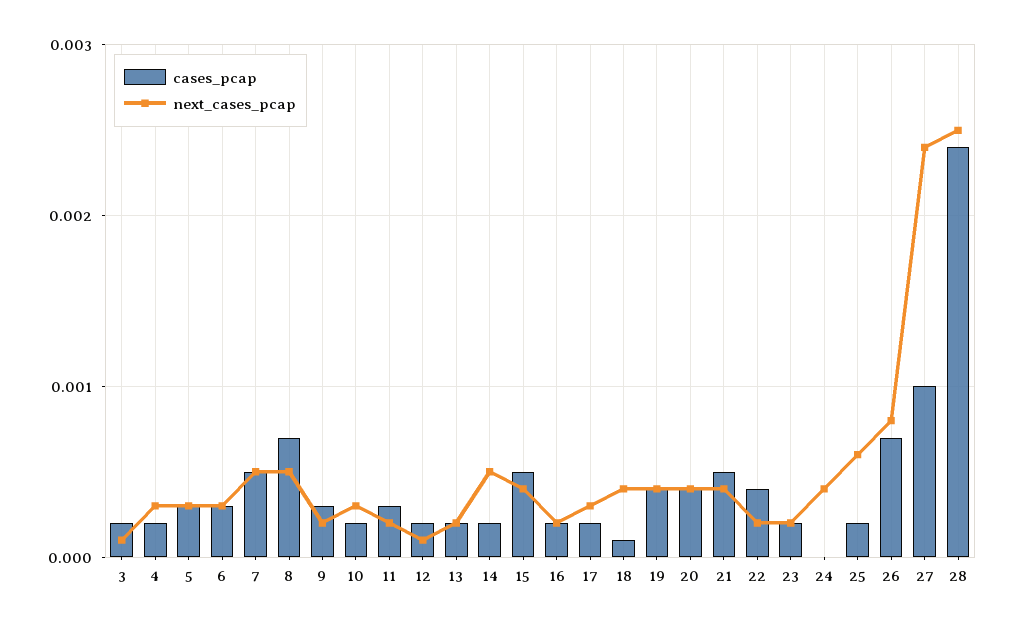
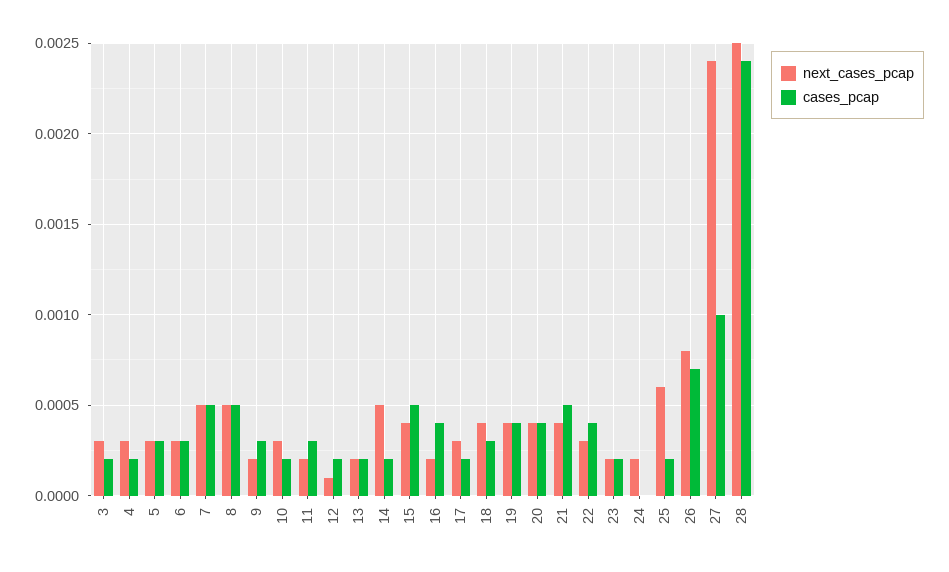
  {
    "cases_pcap": {
      "3": 0.0002,
      "4": 0.0002,
      "5": 0.0003,
      "6": 0.0003,
      "7": 0.0005,
-     "8": 0.0007,
+     "8": 0.0005,
      "9": 0.0003,
      "10": 0.0002,
      "11": 0.0003,
      "12": 0.0002,
      "13": 0.0002,
      "14": 0.0002,
      "15": 0.0005,
-     "16": 0.0002,
+     "16": 0.0004,
      "17": 0.0002,
-     "18": 0.0001,
+     "18": 0.0003,
      "19": 0.0004,
      "20": 0.0004,
      "21": 0.0005,
      "22": 0.0004,
      "23": 0.0002,
      "24": 0,
      "25": 0.0002,
      "26": 0.0007,
      "27": 0.001,
      "28": 0.0024
    },
    "next_cases_pcap": {
-     "3": 0.0001,
+     "3": 0.0003,
      "4": 0.0003,
      "5": 0.0003,
      "6": 0.0003,
      "7": 0.0005,
      "8": 0.0005,
      "9": 0.0002,
      "10": 0.0003,
      "11": 0.0002,
      "12": 0.0001,
      "13": 0.0002,
      "14": 0.0005,
      "15": 0.0004,
      "16": 0.0002,
      "17": 0.0003,
      "18": 0.0004,
      "19": 0.0004,
      "20": 0.0004,
      "21": 0.0004,
-     "22": 0.0002,
+     "22": 0.0003,
      "23": 0.0002,
-     "24": 0.0004,
+     "24": 0.0002,
      "25": 0.0006,
      "26": 0.0008,
      "27": 0.0024,
      "28": 0.0025
    }
  }

